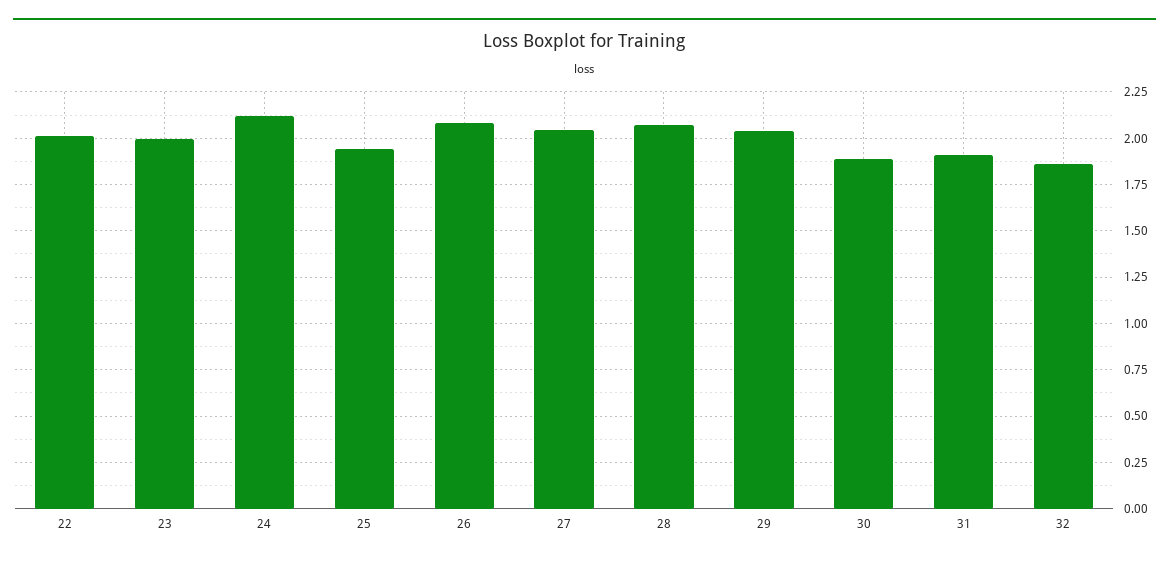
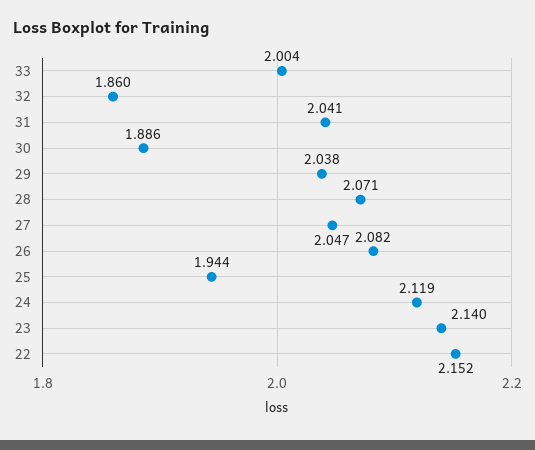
  {
-   "22": 2,
+   "22": 2.152,
-   "23": 2,
+   "23": 2.14,
    "24": 2.119,
    "25": 1.944,
    "26": 2.082,
    "27": 2.047,
    "28": 2.071,
    "29": 2.038,
    "30": 1.886,
-   "31": 1.9,
+   "31": 2.041,
-   "32": 1.86
+   "32": 1.86,
+   "33": 2.004
  }

